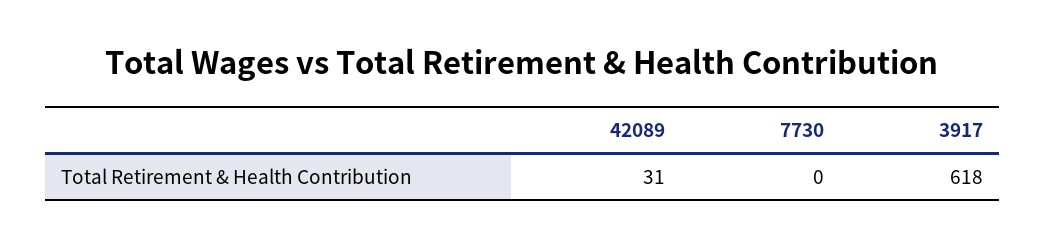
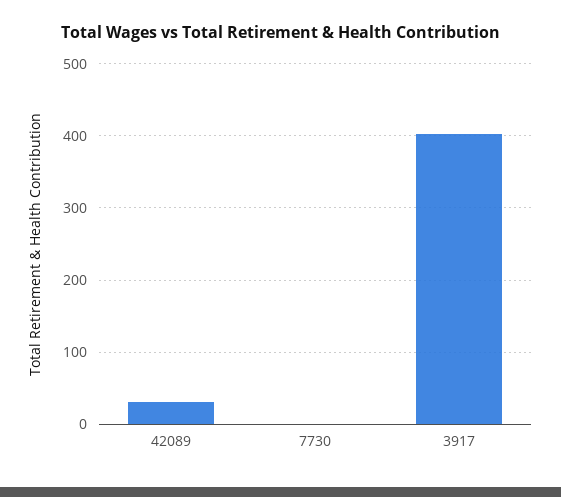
  {
    "42089": 31,
    "7730": 0,
-   "3917": 618
+   "3917": 400
  }

